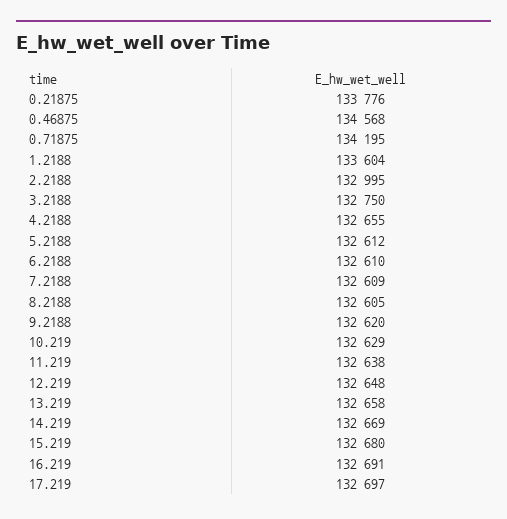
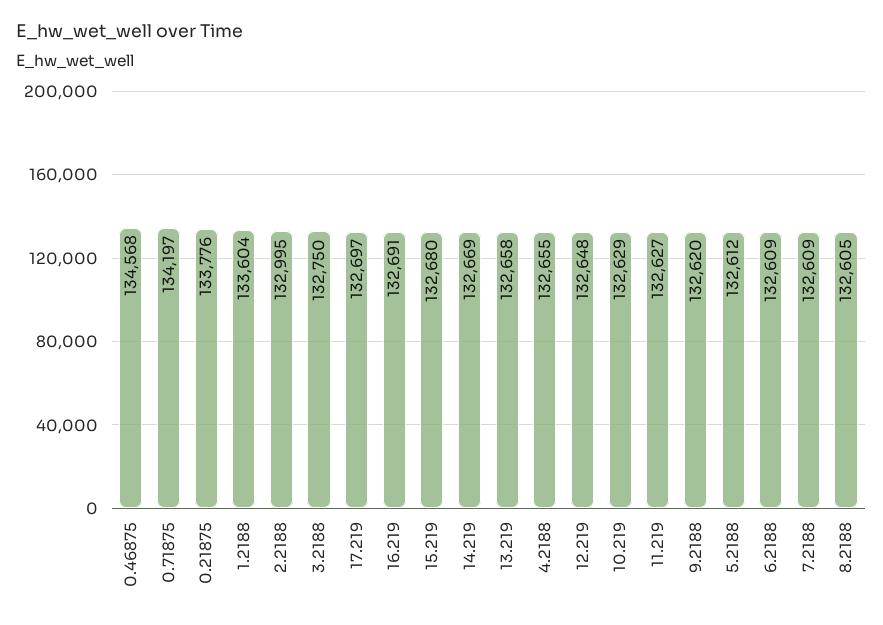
  {
    "0.21875": 133776,
    "0.46875": 134568,
-   "0.71875": 134195,
+   "0.71875": 134197,
    "1.2188": 133604,
    "2.2188": 132995,
    "3.2188": 132750,
    "4.2188": 132655,
    "5.2188": 132612,
-   "6.2188": 132610,
+   "6.2188": 132609,
    "7.2188": 132609,
    "8.2188": 132605,
    "9.2188": 132620,
    "10.219": 132629,
-   "11.219": 132638,
+   "11.219": 132627,
    "12.219": 132648,
    "13.219": 132658,
    "14.219": 132669,
    "15.219": 132680,
    "16.219": 132691,
    "17.219": 132697
  }

